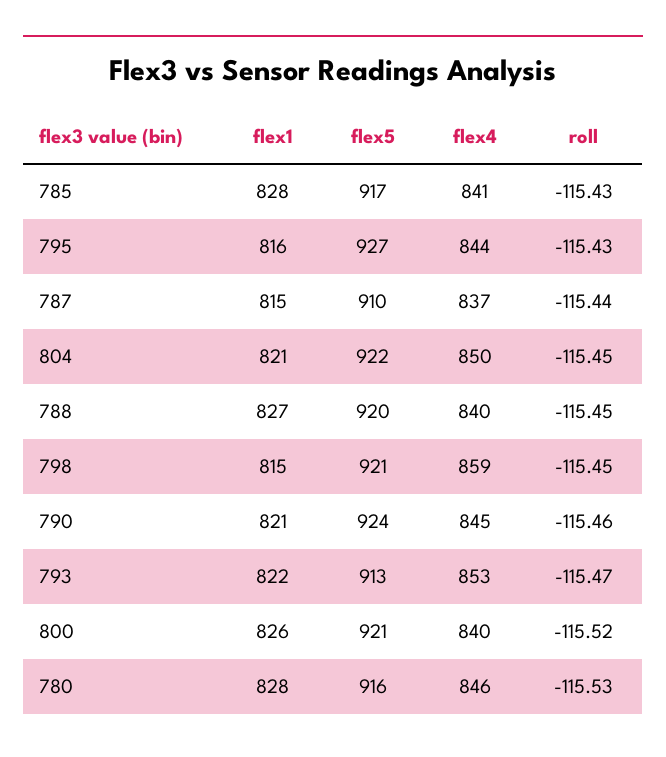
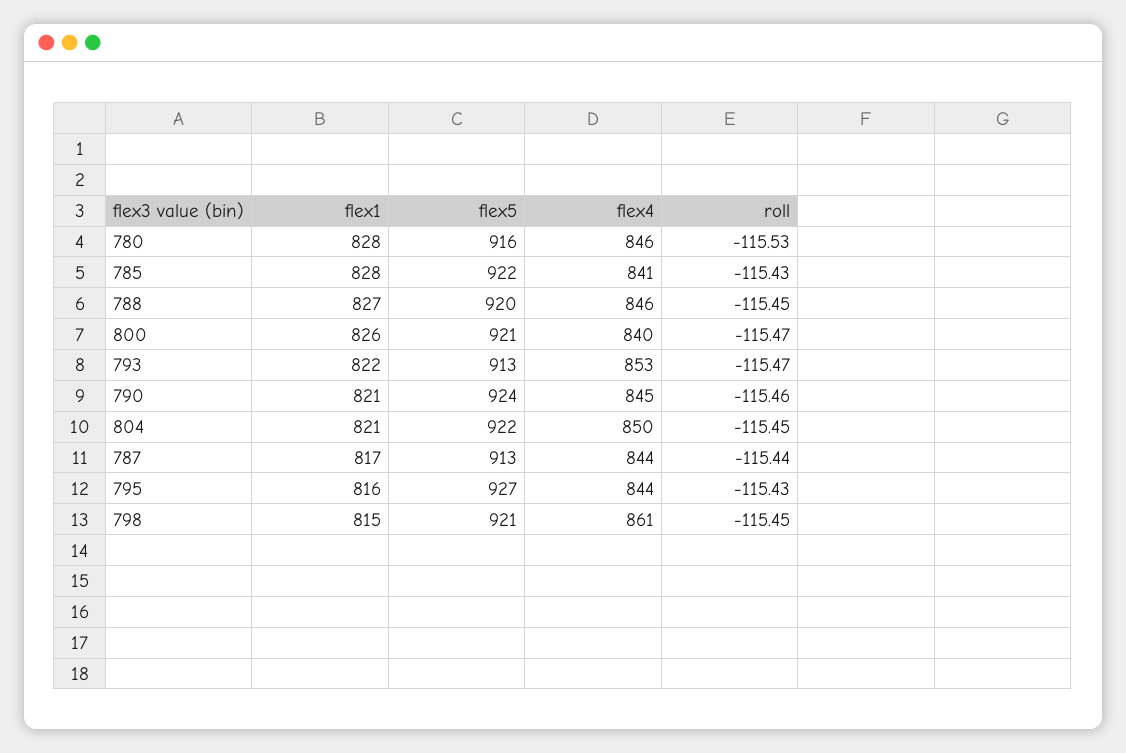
  {
    "flex1": {
      "785": 828,
      "795": 816,
-     "787": 815,
+     "787": 817,
      "804": 821,
      "788": 827,
      "798": 815,
      "790": 821,
      "793": 822,
      "800": 826,
      "780": 828
    },
    "flex5": {
-     "785": 917,
+     "785": 922,
      "795": 927,
-     "787": 910,
+     "787": 913,
      "804": 922,
      "788": 920,
      "798": 921,
      "790": 924,
      "793": 913,
      "800": 921,
      "780": 916
    },
    "flex4": {
      "785": 841,
      "795": 844,
-     "787": 837,
+     "787": 844,
      "804": 850,
-     "788": 840,
+     "788": 846,
-     "798": 859,
+     "798": 861,
      "790": 845,
      "793": 853,
      "800": 840,
      "780": 846
    },
    "roll": {
      "785": -115.43,
      "795": -115.43,
      "787": -115.44,
      "804": -115.45,
      "788": -115.45,
      "798": -115.45,
      "790": -115.46,
      "793": -115.47,
-     "800": -115.52,
+     "800": -115.47,
      "780": -115.53
    }
  }

